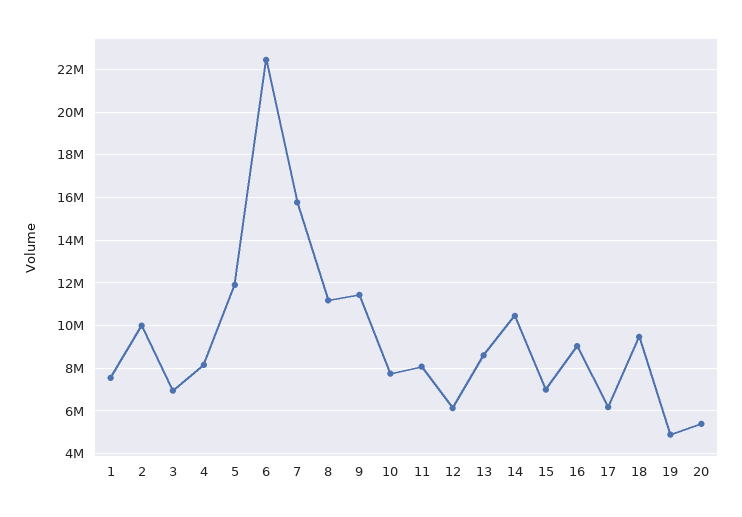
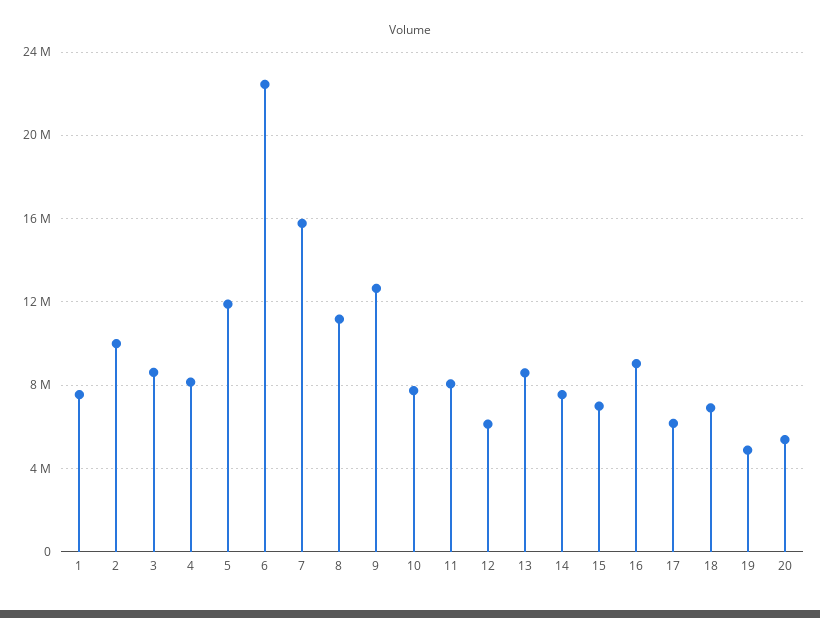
  {
    "1": 7500000,
    "2": 10000000,
-   "3": 7000000,
+   "3": 8500000,
    "4": 8000000,
    "5": 12000000,
    "6": 22500000,
    "7": 16000000,
    "8": 11000000,
-   "9": 11500000,
+   "9": 12500000,
    "10": 7500000,
    "11": 8000000,
    "12": 6000000,
    "13": 8500000,
-   "14": 10500000,
+   "14": 7500000,
    "15": 7000000,
    "16": 9000000,
    "17": 6000000,
-   "18": 9500000,
+   "18": 7000000,
    "19": 5000000,
    "20": 5500000
  }

